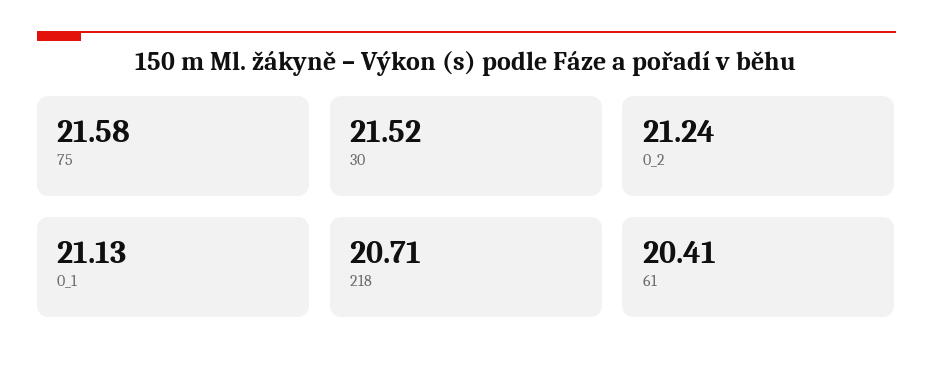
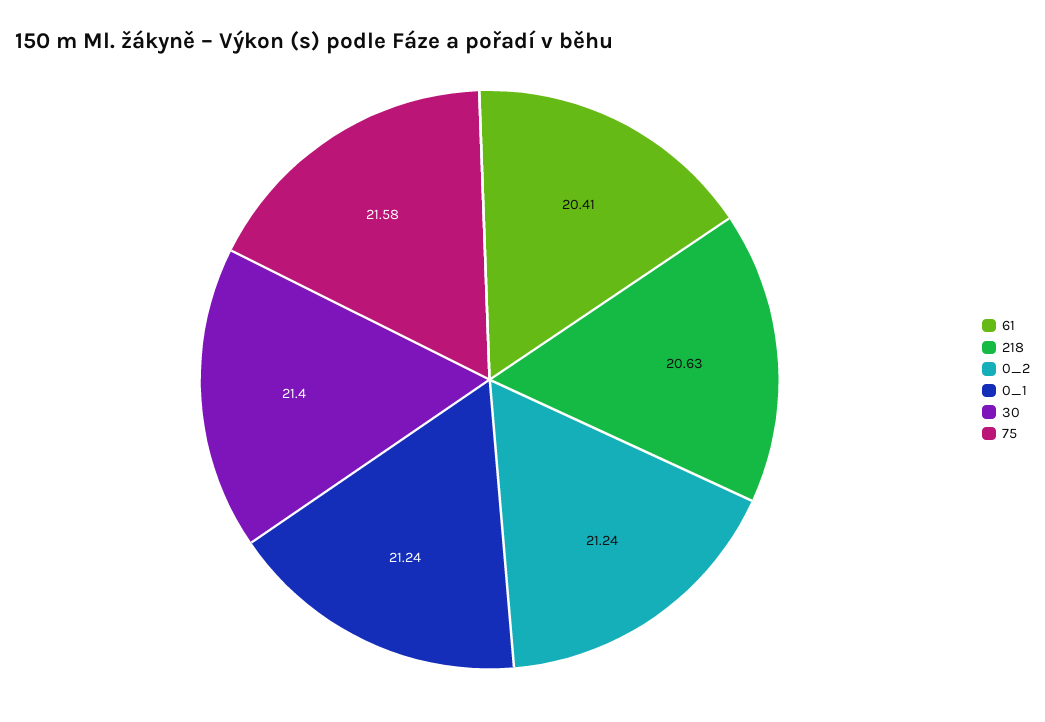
  {
    "75": 21.58,
-   "30": 21.52,
+   "30": 21.4,
    "0_2": 21.24,
-   "0_1": 21.13,
+   "0_1": 21.24,
-   "218": 20.71,
+   "218": 20.63,
    "61": 20.41
  }

